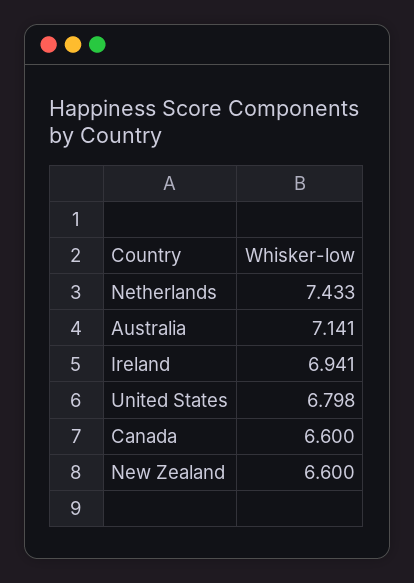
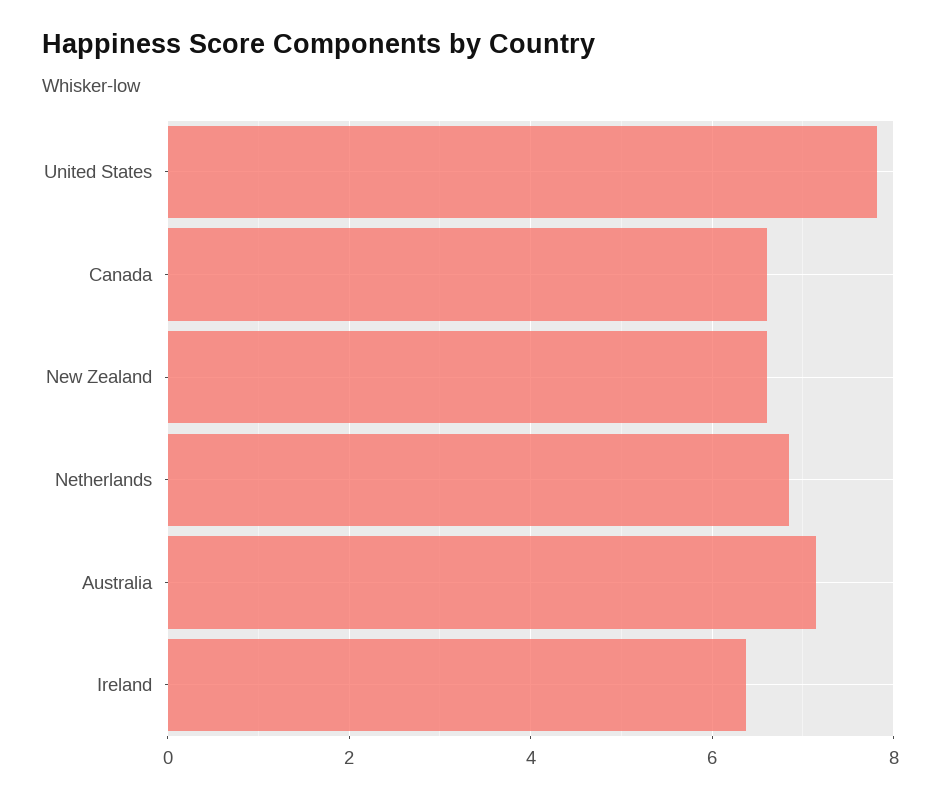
  {
-   "Netherlands": 7.433,
+   "Netherlands": 6.8,
    "Australia": 7.141,
-   "Ireland": 6.941,
+   "Ireland": 6.4,
-   "United States": 6.798,
+   "United States": 7.8,
    "Canada": 6.6,
    "New Zealand": 6.6
  }

